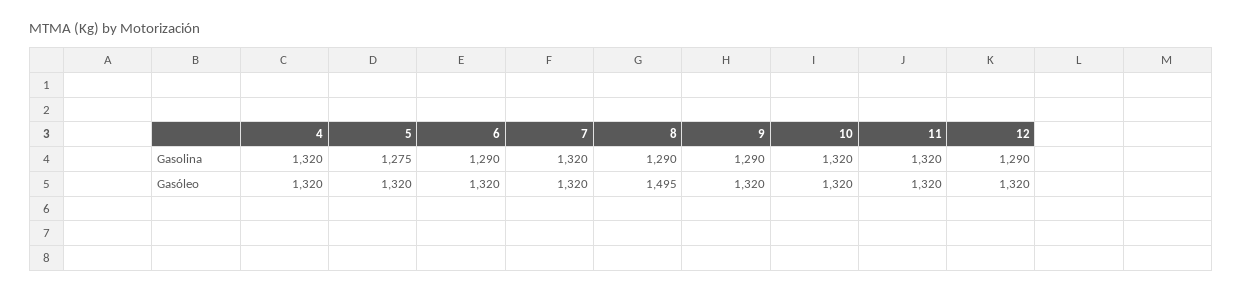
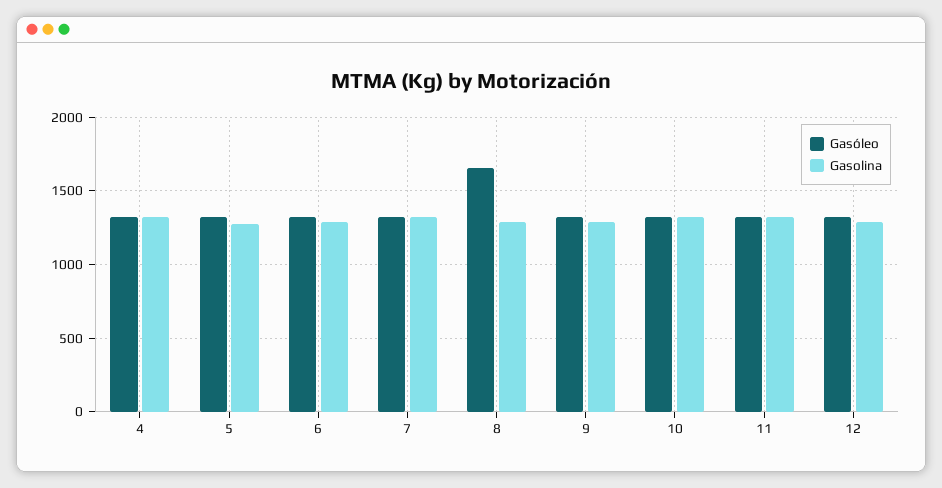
  {
    "Gasolina": {
      "4": 1320,
      "5": 1275,
      "6": 1290,
      "7": 1320,
      "8": 1290,
      "9": 1290,
      "10": 1320,
      "11": 1320,
      "12": 1290
    },
    "Gasóleo": {
      "4": 1320,
      "5": 1320,
      "6": 1320,
      "7": 1320,
-     "8": 1495,
+     "8": 1650,
      "9": 1320,
      "10": 1320,
      "11": 1320,
      "12": 1320
    }
  }

